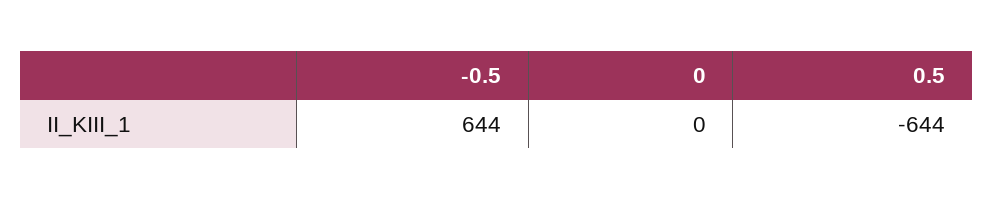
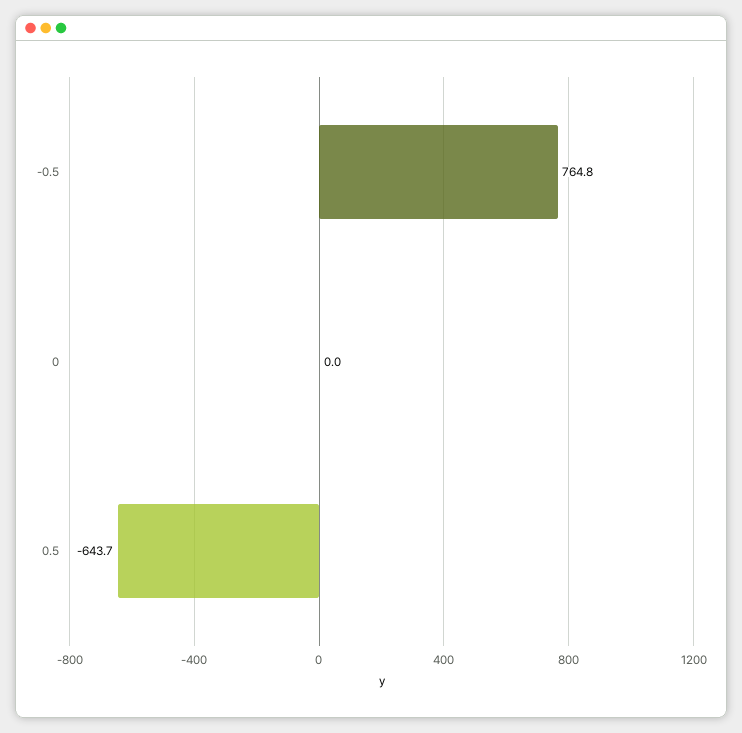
  {
-   "-0.5": 644,
+   "-0.5": 764.8,
    "0": 0,
    "0.5": -643.7
  }

